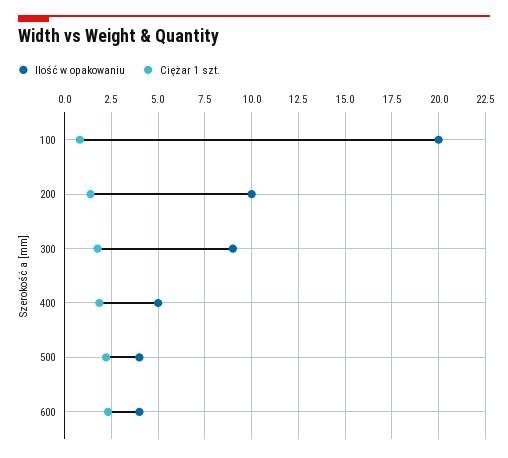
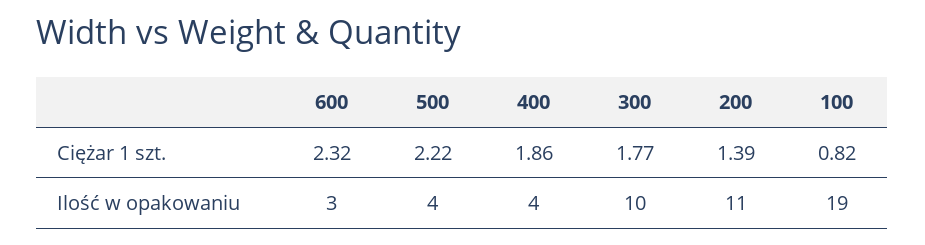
  {
    "Ilość w opakowaniu": {
-     "100": 20,
+     "100": 19,
-     "200": 10,
+     "200": 11,
-     "300": 9,
+     "300": 10,
-     "400": 5,
+     "400": 4,
      "500": 4,
-     "600": 4
+     "600": 3
    },
    "Ciężar 1 szt.": {
      "100": 0.82,
      "200": 1.39,
      "300": 1.77,
      "400": 1.86,
      "500": 2.22,
      "600": 2.32
    }
  }

